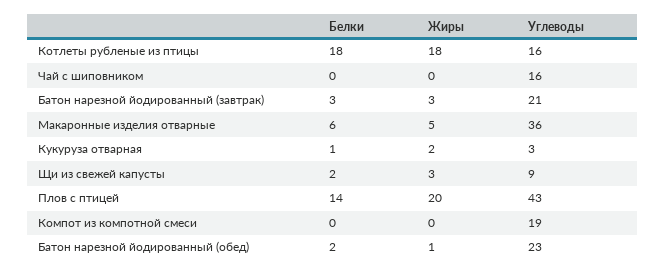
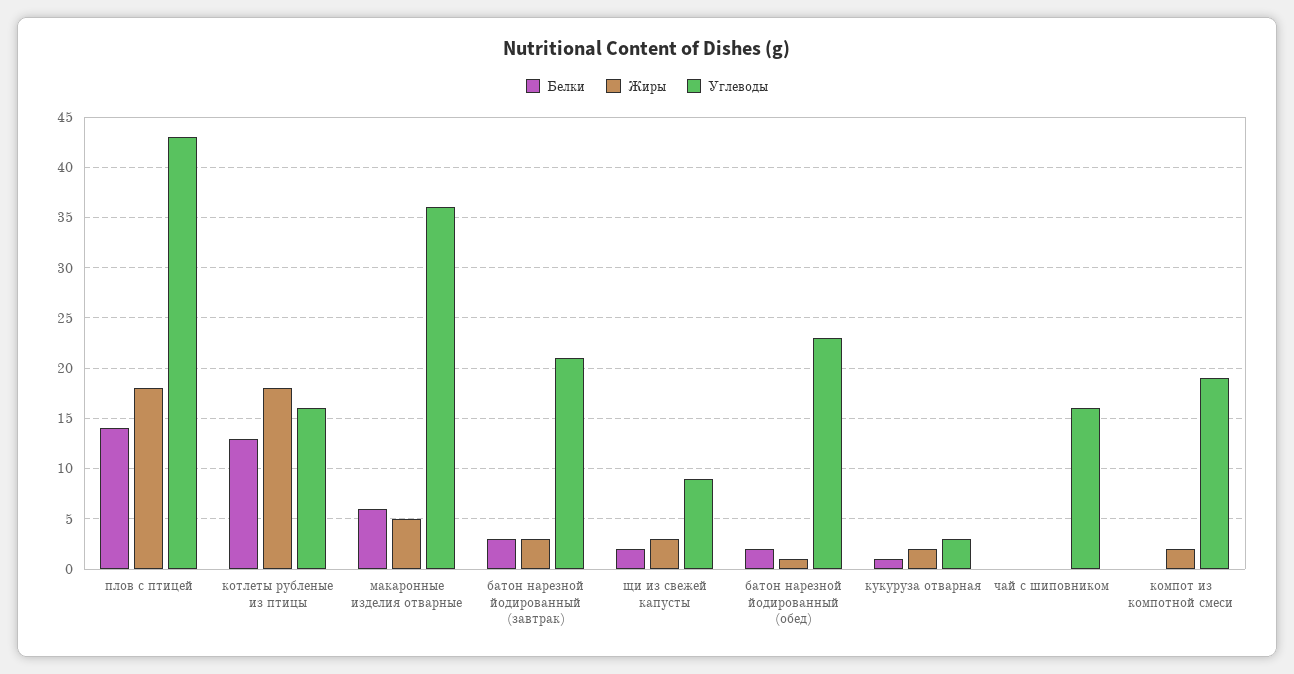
  {
    "Белки": {
-     "Котлеты рубленые из птицы": 18,
+     "Котлеты рубленые из птицы": 13,
      "Чай с шиповником": 0,
      "Батон нарезной йодированный (завтрак)": 3,
      "Макаронные изделия отварные": 6,
      "Кукуруза отварная": 1,
      "Щи из свежей капусты": 2,
      "Плов с птицей": 14,
      "Компот из компотной смеси": 0,
      "Батон нарезной йодированный (обед)": 2
    },
    "Жиры": {
      "Котлеты рубленые из птицы": 18,
      "Чай с шиповником": 0,
      "Батон нарезной йодированный (завтрак)": 3,
      "Макаронные изделия отварные": 5,
      "Кукуруза отварная": 2,
      "Щи из свежей капусты": 3,
-     "Плов с птицей": 20,
+     "Плов с птицей": 18,
-     "Компот из компотной смеси": 0,
+     "Компот из компотной смеси": 2,
      "Батон нарезной йодированный (обед)": 1
    },
    "Углеводы": {
      "Котлеты рубленые из птицы": 16,
      "Чай с шиповником": 16,
      "Батон нарезной йодированный (завтрак)": 21,
      "Макаронные изделия отварные": 36,
      "Кукуруза отварная": 3,
      "Щи из свежей капусты": 9,
      "Плов с птицей": 43,
      "Компот из компотной смеси": 19,
      "Батон нарезной йодированный (обед)": 23
    }
  }

